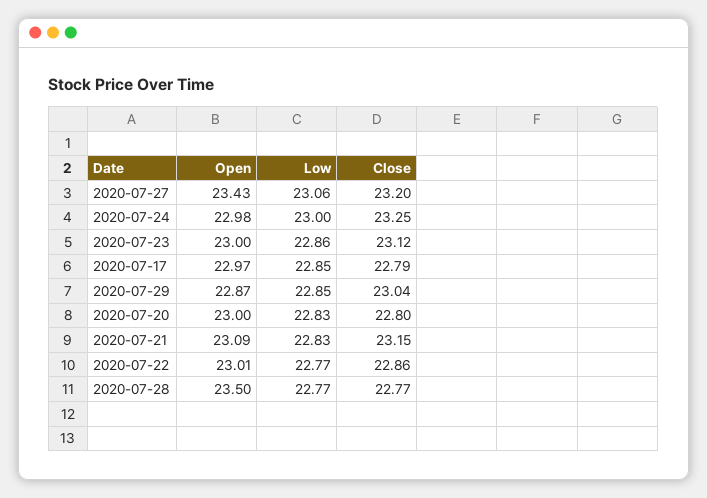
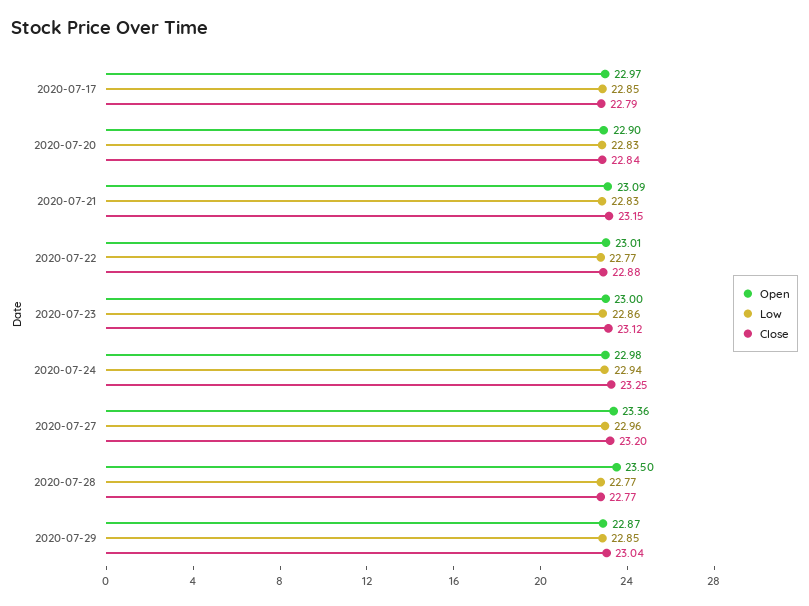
  {
    "Open": {
-     "2020-07-27": 23.43,
+     "2020-07-27": 23.36,
      "2020-07-24": 22.98,
      "2020-07-23": 23,
      "2020-07-17": 22.97,
      "2020-07-29": 22.87,
-     "2020-07-20": 23,
+     "2020-07-20": 22.9,
      "2020-07-21": 23.09,
      "2020-07-22": 23.01,
      "2020-07-28": 23.5
    },
    "Low": {
-     "2020-07-27": 23.06,
+     "2020-07-27": 22.96,
-     "2020-07-24": 23,
+     "2020-07-24": 22.94,
      "2020-07-23": 22.86,
      "2020-07-17": 22.85,
      "2020-07-29": 22.85,
      "2020-07-20": 22.83,
      "2020-07-21": 22.83,
      "2020-07-22": 22.77,
      "2020-07-28": 22.77
    },
    "Close": {
      "2020-07-27": 23.2,
      "2020-07-24": 23.25,
      "2020-07-23": 23.12,
      "2020-07-17": 22.79,
      "2020-07-29": 23.04,
-     "2020-07-20": 22.8,
+     "2020-07-20": 22.84,
      "2020-07-21": 23.15,
-     "2020-07-22": 22.86,
+     "2020-07-22": 22.88,
      "2020-07-28": 22.77
    }
  }

